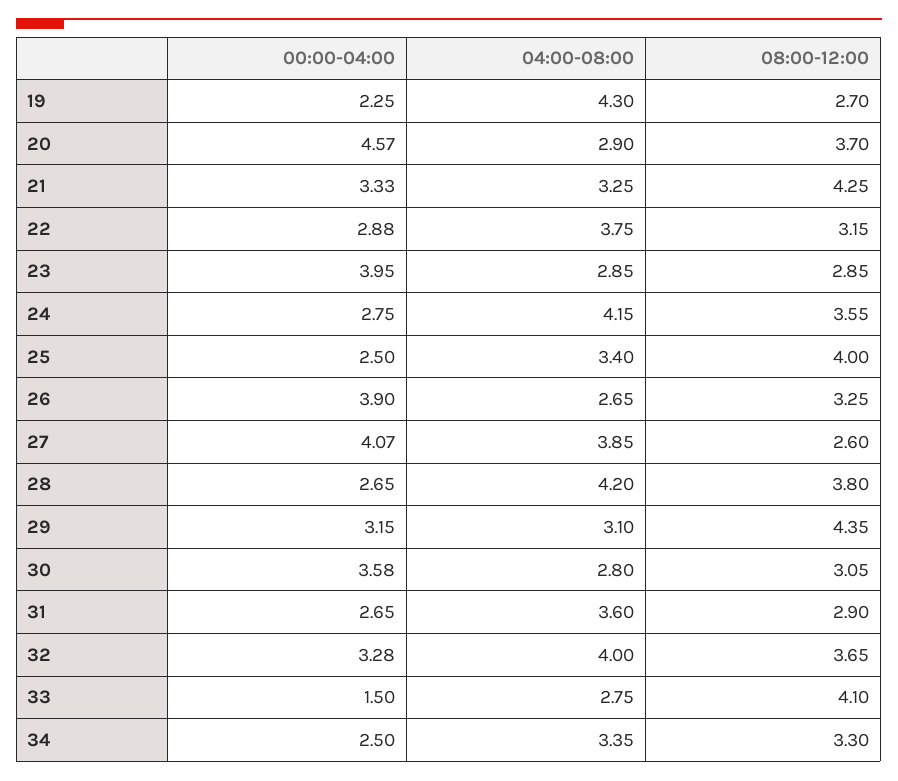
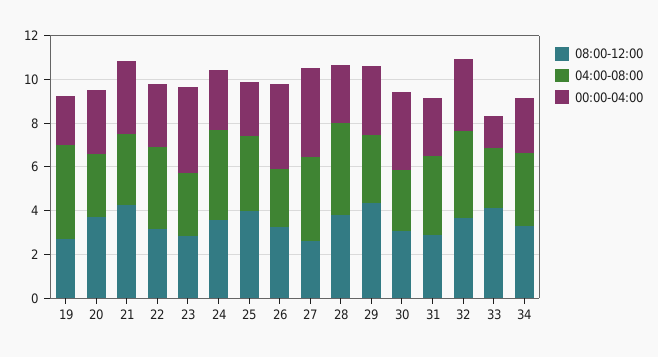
  {
    "00:00-04:00": {
      "19": 2.25,
-     "20": 4.57,
+     "20": 3,
      "21": 3.33,
      "22": 2.88,
      "23": 3.95,
      "24": 2.75,
      "25": 2.5,
      "26": 3.9,
      "27": 4.07,
      "28": 2.65,
      "29": 3.15,
      "30": 3.58,
      "31": 2.65,
      "32": 3.28,
      "33": 1.5,
      "34": 2.5
    },
    "04:00-08:00": {
      "19": 4.3,
      "20": 2.9,
      "21": 3.25,
      "22": 3.75,
      "23": 2.85,
      "24": 4.15,
      "25": 3.4,
      "26": 2.65,
      "27": 3.85,
      "28": 4.2,
      "29": 3.1,
      "30": 2.8,
      "31": 3.6,
      "32": 4,
      "33": 2.75,
      "34": 3.35
    },
    "08:00-12:00": {
      "19": 2.7,
      "20": 3.7,
      "21": 4.25,
      "22": 3.15,
      "23": 2.85,
      "24": 3.55,
      "25": 4,
      "26": 3.25,
      "27": 2.6,
      "28": 3.8,
      "29": 4.35,
      "30": 3.05,
      "31": 2.9,
      "32": 3.65,
      "33": 4.1,
      "34": 3.3
    }
  }

